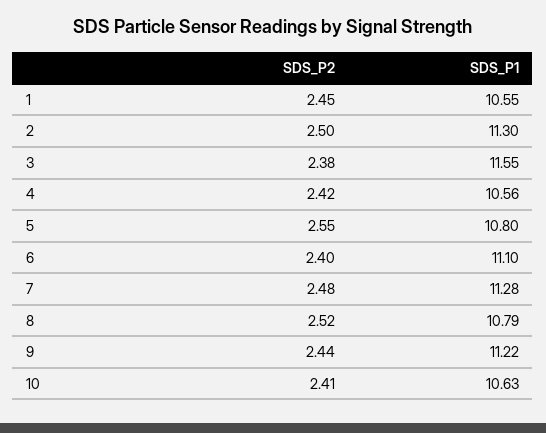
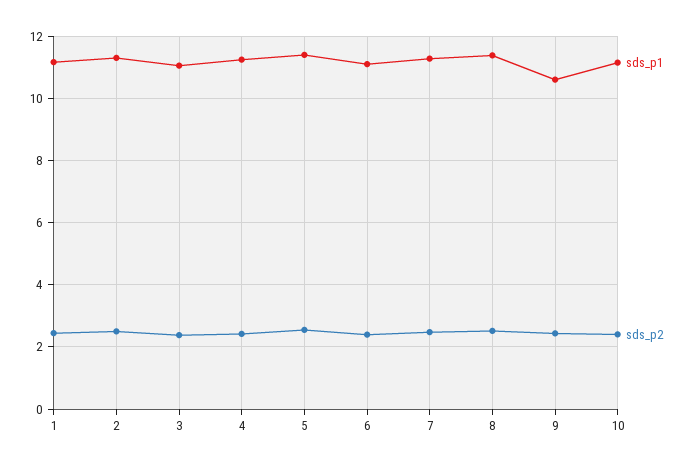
  {
    "SDS_P2": {
      "1": 2.45,
      "2": 2.5,
      "3": 2.38,
      "4": 2.42,
      "5": 2.55,
      "6": 2.4,
      "7": 2.48,
      "8": 2.52,
      "9": 2.44,
      "10": 2.41
    },
    "SDS_P1": {
-     "1": 10.55,
+     "1": 11.2,
      "2": 11.3,
-     "3": 11.55,
+     "3": 11,
-     "4": 10.56,
+     "4": 11.2,
-     "5": 10.8,
+     "5": 11.4,
      "6": 11.1,
      "7": 11.28,
-     "8": 10.79,
+     "8": 11.4,
-     "9": 11.22,
+     "9": 10.6,
-     "10": 10.63
+     "10": 11.2
    }
  }

